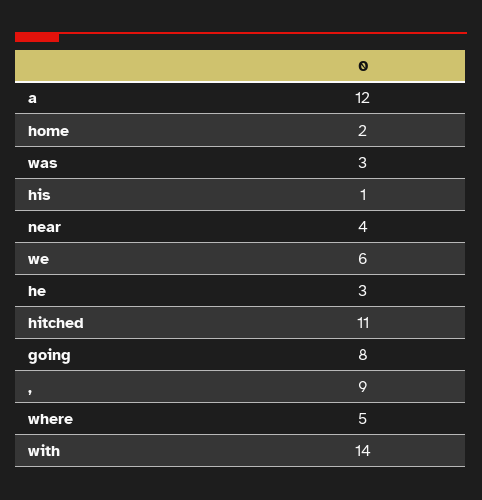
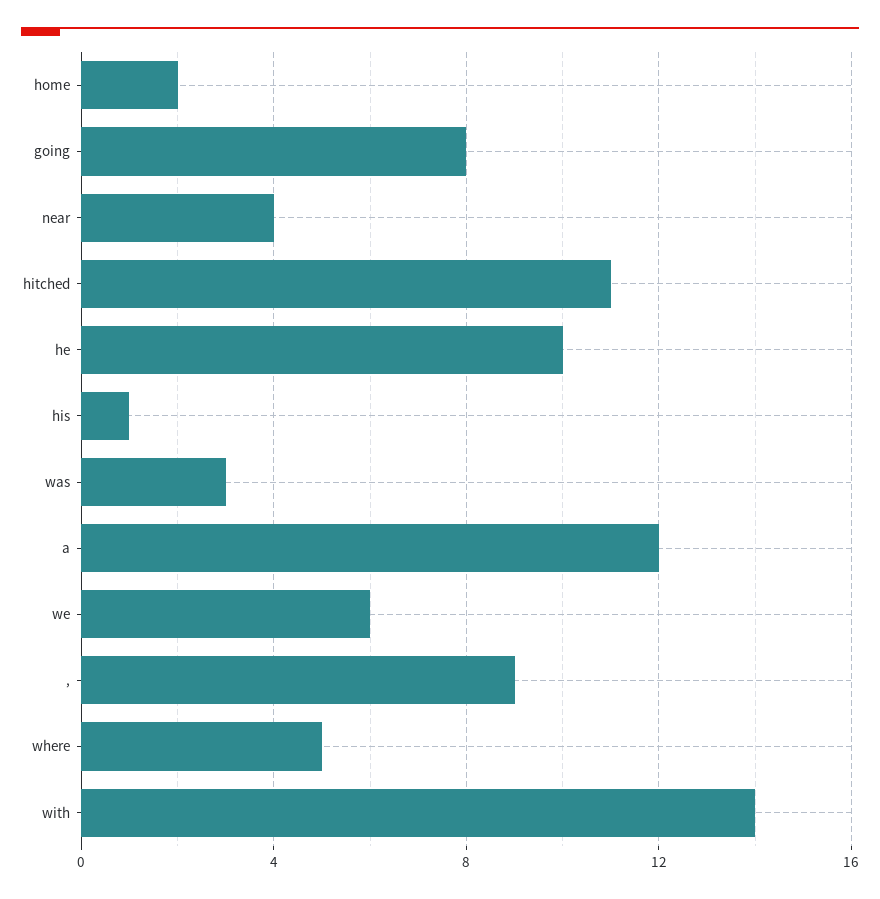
  {
    "a": 12,
    "home": 2,
    "was": 3,
    "his": 1,
    "near": 4,
    "we": 6,
-   "he": 3,
+   "he": 10,
    "hitched": 11,
    "going": 8,
    ",": 9,
    "where": 5,
    "with": 14
  }

